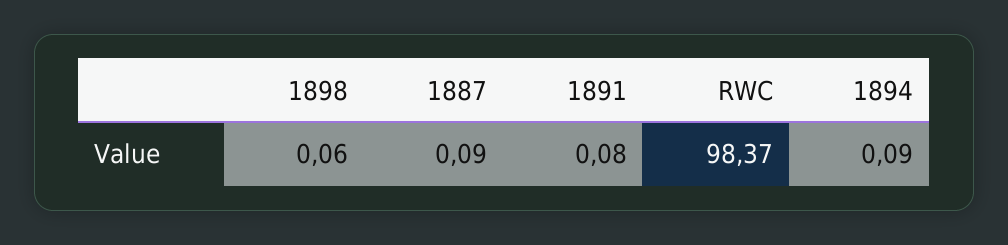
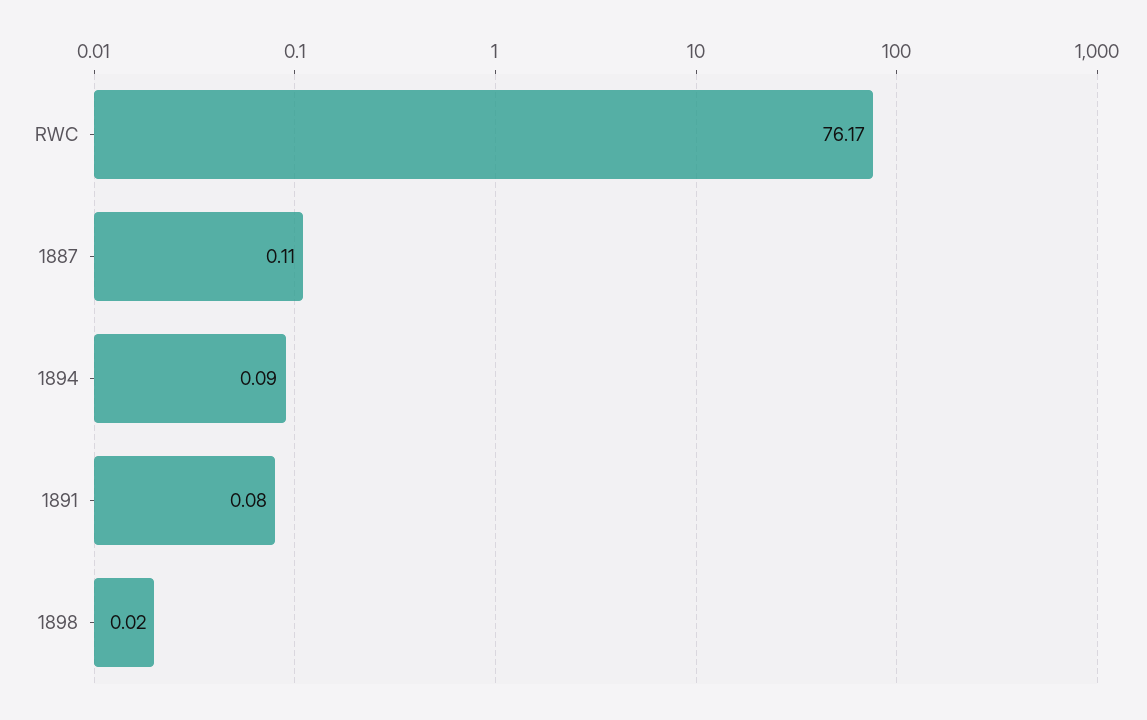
  {
-   "1898": 0.06,
+   "1898": 0.02,
-   "1887": 0.09,
+   "1887": 0.11,
    "1891": 0.08,
-   "RWC": 98.37,
+   "RWC": 76.17,
    "1894": 0.09
  }

